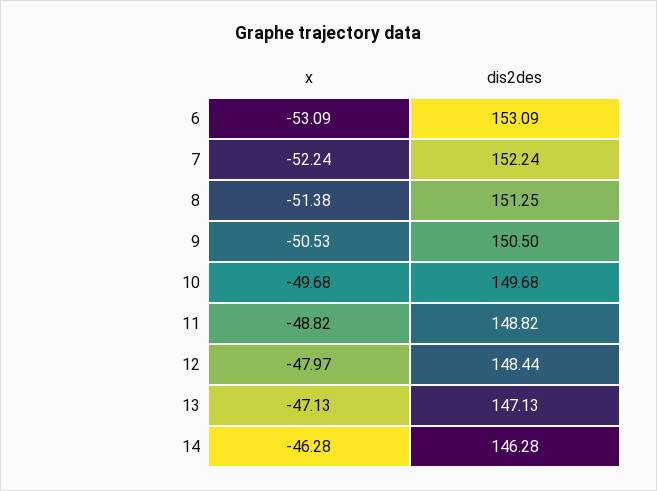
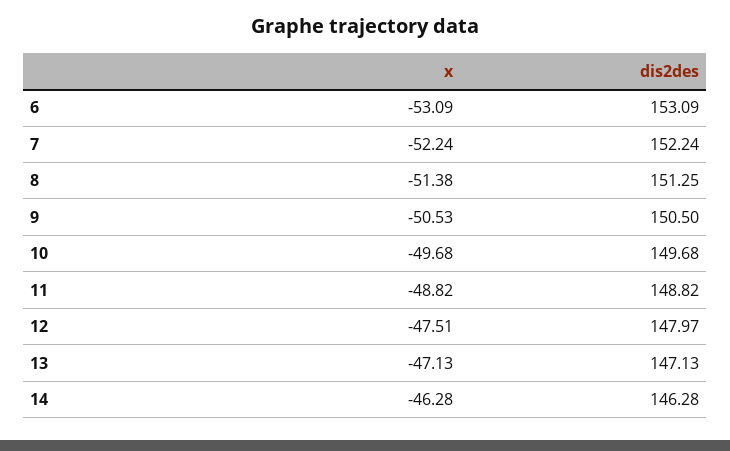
  {
    "x": {
      "6": -53.09,
      "7": -52.24,
      "8": -51.38,
      "9": -50.53,
      "10": -49.68,
      "11": -48.82,
-     "12": -47.97,
+     "12": -47.51,
      "13": -47.13,
      "14": -46.28
    },
    "dis2des": {
      "6": 153.09,
      "7": 152.24,
      "8": 151.25,
      "9": 150.5,
      "10": 149.68,
      "11": 148.82,
-     "12": 148.44,
+     "12": 147.97,
      "13": 147.13,
      "14": 146.28
    }
  }

